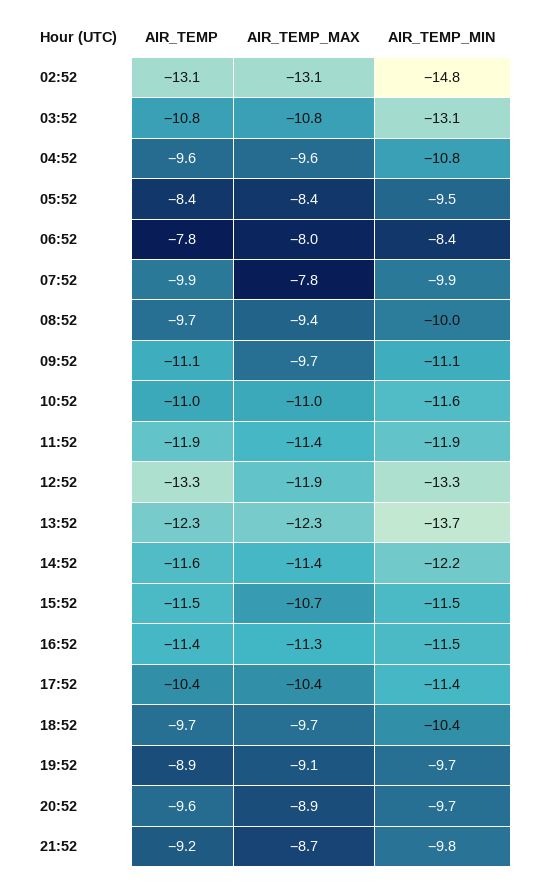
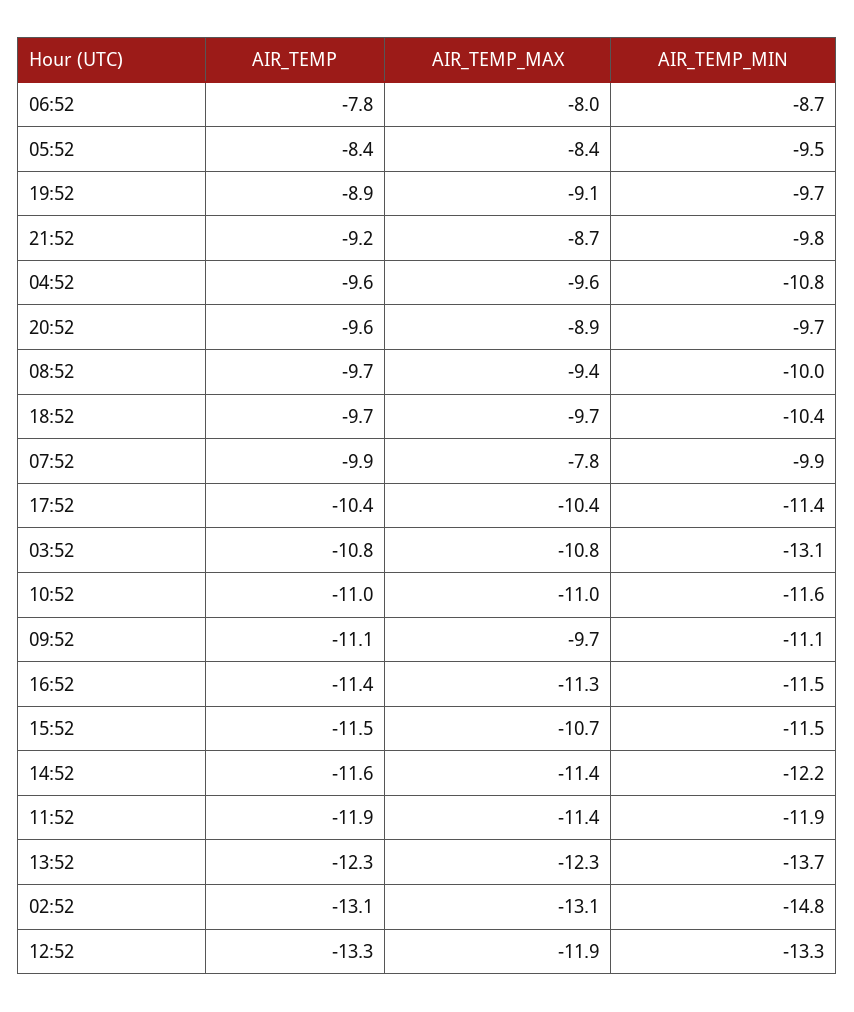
  {
    "AIR_TEMP": {
      "02:52": -13.1,
      "03:52": -10.8,
      "04:52": -9.6,
      "05:52": -8.4,
      "06:52": -7.8,
      "07:52": -9.9,
      "08:52": -9.7,
      "09:52": -11.1,
      "10:52": -11,
      "11:52": -11.9,
      "12:52": -13.3,
      "13:52": -12.3,
      "14:52": -11.6,
      "15:52": -11.5,
      "16:52": -11.4,
      "17:52": -10.4,
      "18:52": -9.7,
      "19:52": -8.9,
      "20:52": -9.6,
      "21:52": -9.2
    },
    "AIR_TEMP_MAX": {
      "02:52": -13.1,
      "03:52": -10.8,
      "04:52": -9.6,
      "05:52": -8.4,
      "06:52": -8,
      "07:52": -7.8,
      "08:52": -9.4,
      "09:52": -9.7,
      "10:52": -11,
      "11:52": -11.4,
      "12:52": -11.9,
      "13:52": -12.3,
      "14:52": -11.4,
      "15:52": -10.7,
      "16:52": -11.3,
      "17:52": -10.4,
      "18:52": -9.7,
      "19:52": -9.1,
      "20:52": -8.9,
      "21:52": -8.7
    },
    "AIR_TEMP_MIN": {
      "02:52": -14.8,
      "03:52": -13.1,
      "04:52": -10.8,
      "05:52": -9.5,
-     "06:52": -8.4,
+     "06:52": -8.7,
      "07:52": -9.9,
      "08:52": -10,
      "09:52": -11.1,
      "10:52": -11.6,
      "11:52": -11.9,
      "12:52": -13.3,
      "13:52": -13.7,
      "14:52": -12.2,
      "15:52": -11.5,
      "16:52": -11.5,
      "17:52": -11.4,
      "18:52": -10.4,
      "19:52": -9.7,
      "20:52": -9.7,
      "21:52": -9.8
    }
  }

